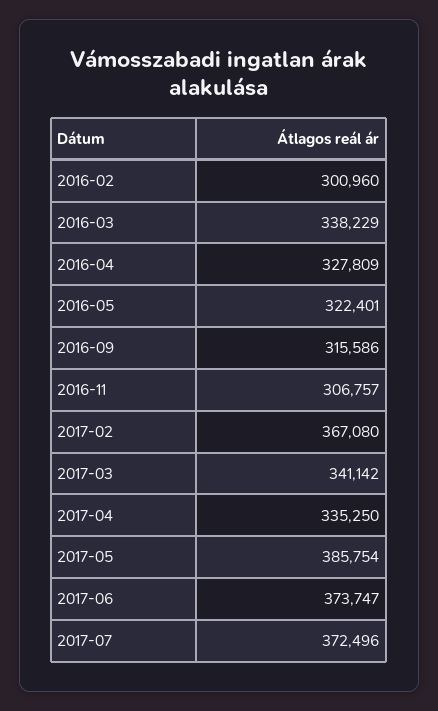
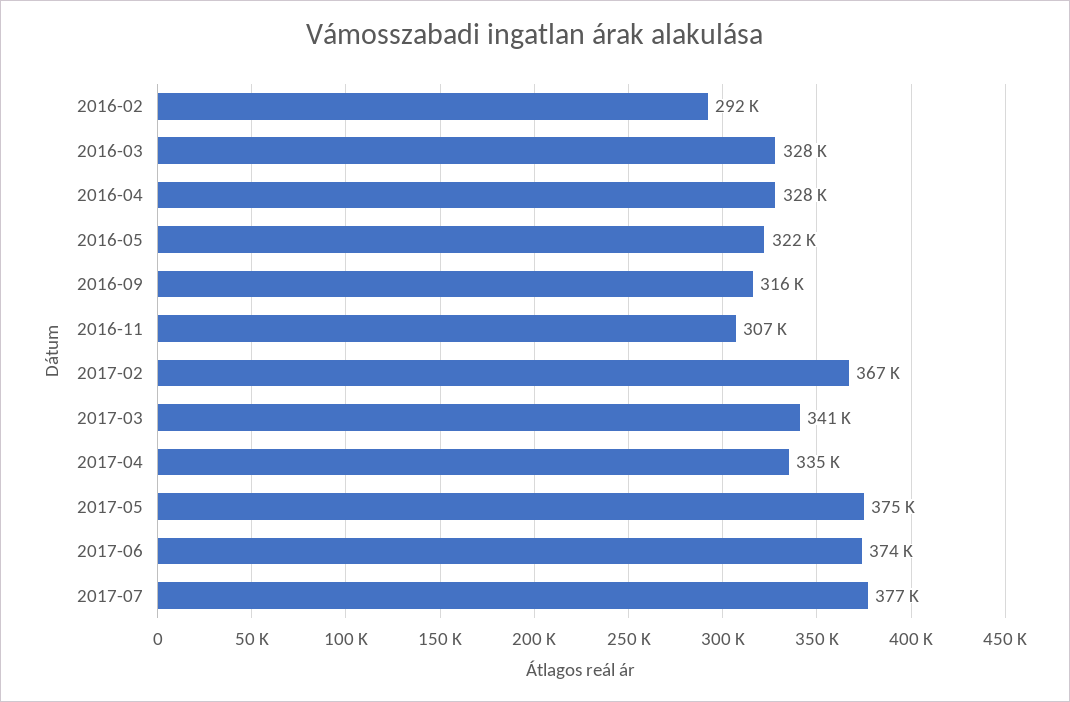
  {
-   "2016-02": 300960,
+   "2016-02": 292000,
-   "2016-03": 338229,
+   "2016-03": 328000,
    "2016-04": 327809,
    "2016-05": 322401,
    "2016-09": 315586,
    "2016-11": 306757,
    "2017-02": 367080,
    "2017-03": 341142,
    "2017-04": 335250,
-   "2017-05": 385754,
+   "2017-05": 375000,
    "2017-06": 373747,
-   "2017-07": 372496
+   "2017-07": 377000
  }

